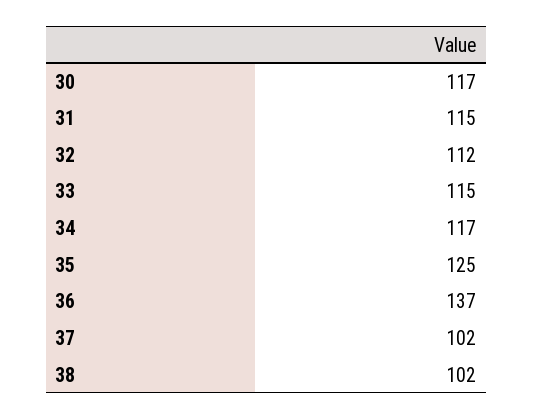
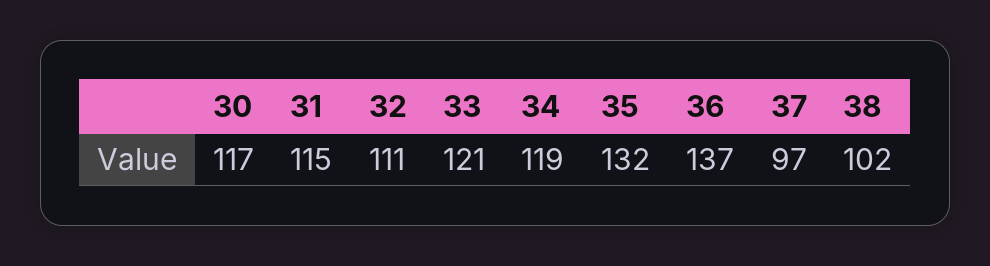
  {
    "30": 117,
    "31": 115,
-   "32": 112,
+   "32": 111,
-   "33": 115,
+   "33": 121,
-   "34": 117,
+   "34": 119,
-   "35": 125,
+   "35": 132,
    "36": 137,
-   "37": 102,
+   "37": 97,
    "38": 102
  }

